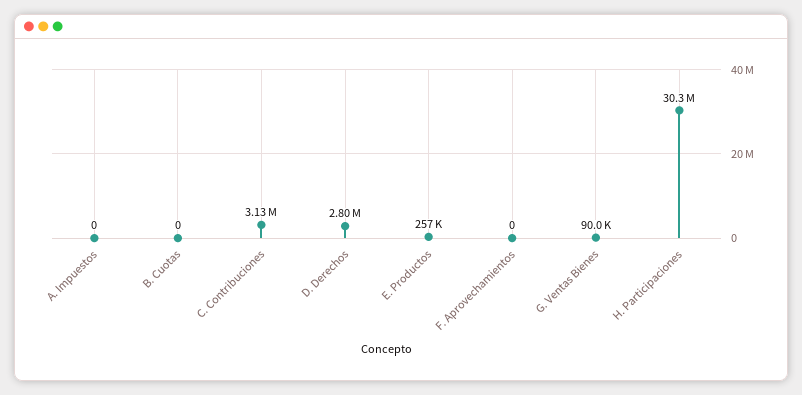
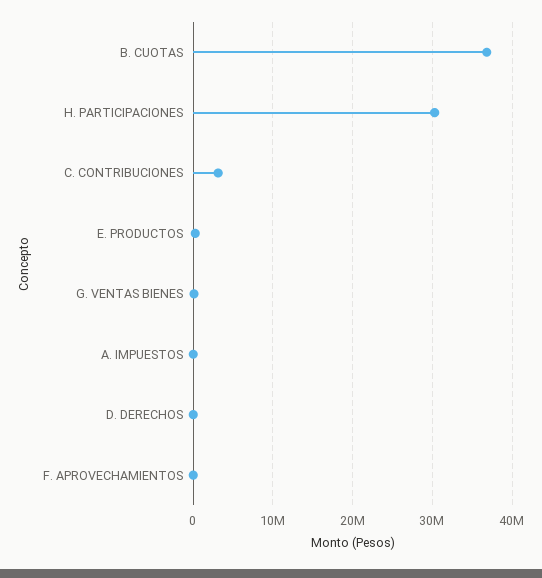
  {
    "A. Impuestos": 0,
-   "B. Cuotas": 0,
+   "B. Cuotas": 37000000,
    "C. Contribuciones": 3130000,
-   "D. Derechos": 2800000,
+   "D. Derechos": 0,
    "E. Productos": 257000,
    "F. Aprovechamientos": 0,
    "G. Ventas Bienes": 90000,
    "H. Participaciones": 30300000
  }

